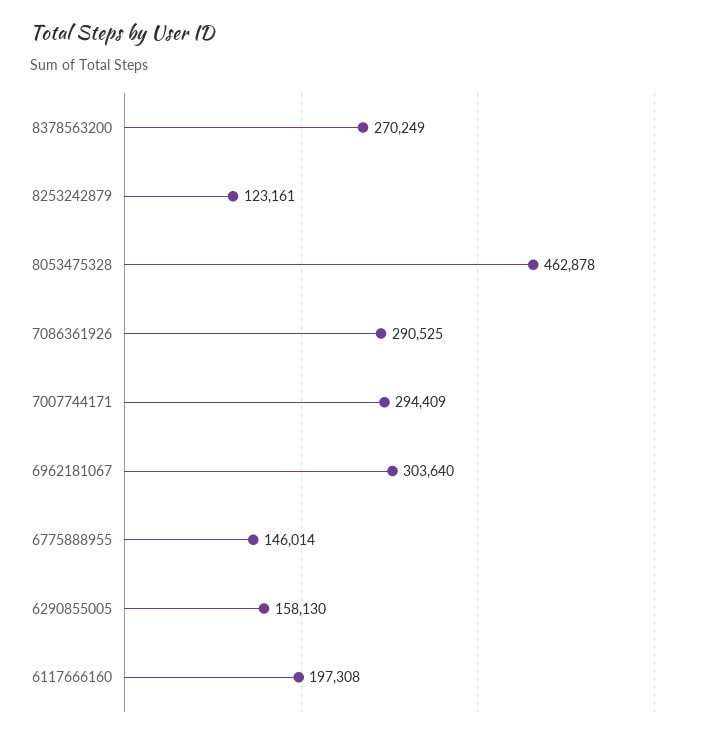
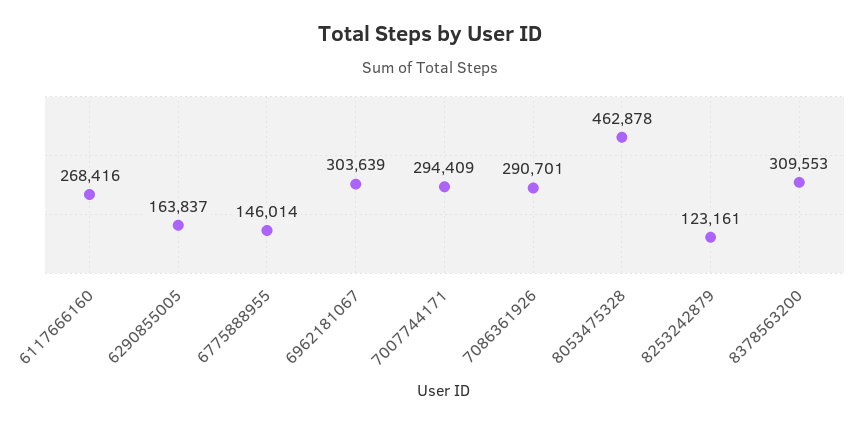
  {
-   "8378563200": 270249,
+   "8378563200": 309553,
    "8253242879": 123161,
    "8053475328": 462878,
-   "7086361926": 290525,
+   "7086361926": 290701,
    "7007744171": 294409,
-   "6962181067": 303640,
+   "6962181067": 303639,
    "6775888955": 146014,
-   "6290855005": 158130,
+   "6290855005": 163837,
-   "6117666160": 197308
+   "6117666160": 268416
  }

